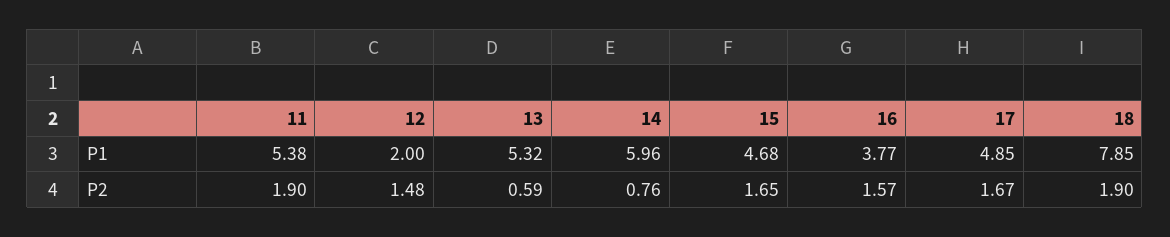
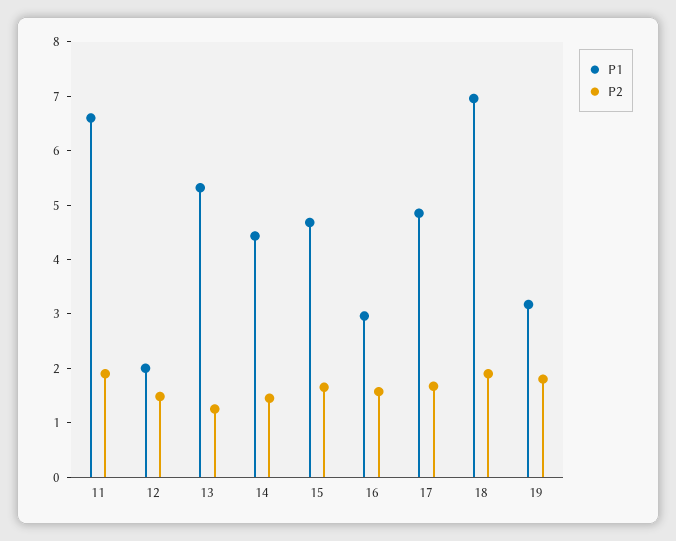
  {
    "P1": {
-     "11": 5.38,
+     "11": 6.6,
      "12": 2,
      "13": 5.32,
-     "14": 5.96,
+     "14": 4.4,
      "15": 4.68,
-     "16": 3.77,
+     "16": 3,
      "17": 4.85,
-     "18": 7.85
+     "18": 7,
+     "19": 3.2
    },
    "P2": {
      "11": 1.9,
      "12": 1.48,
-     "13": 0.59,
+     "13": 1.2,
-     "14": 0.76,
+     "14": 1.4,
      "15": 1.65,
      "16": 1.57,
      "17": 1.67,
-     "18": 1.9
+     "18": 1.9,
+     "19": 1.8
    }
  }

